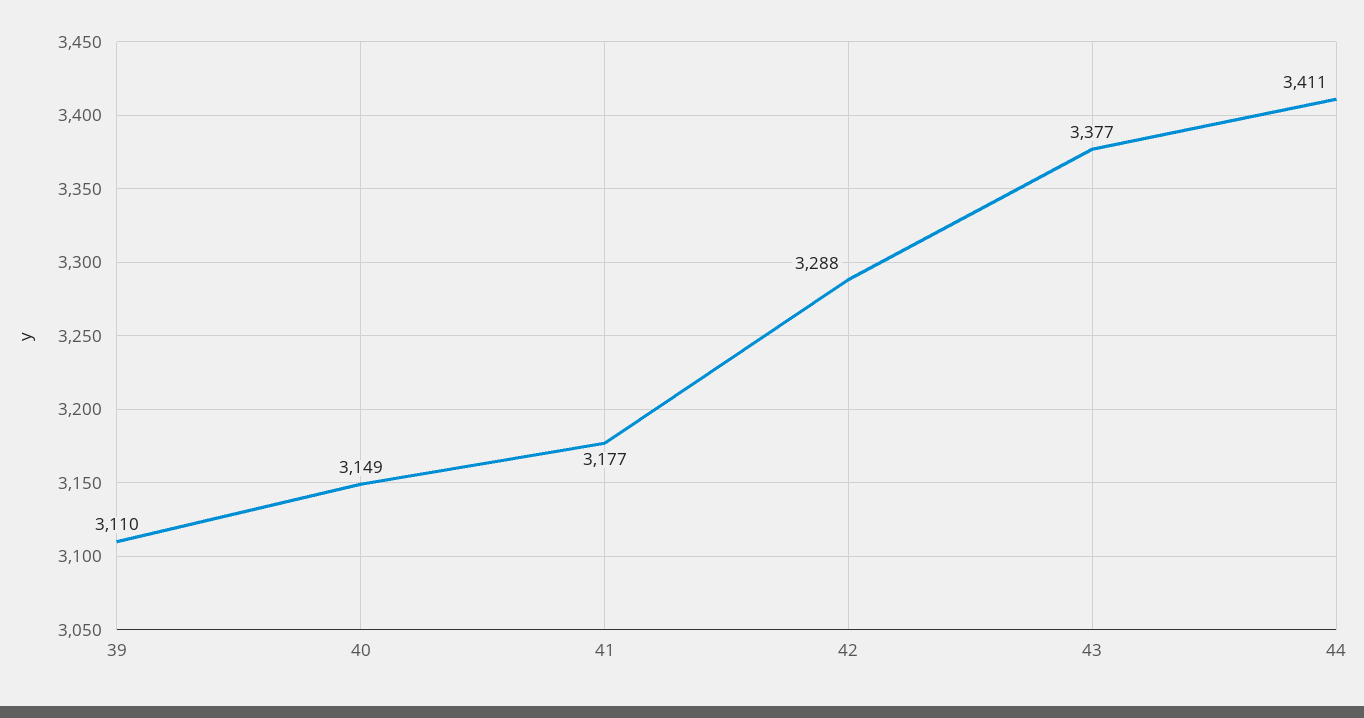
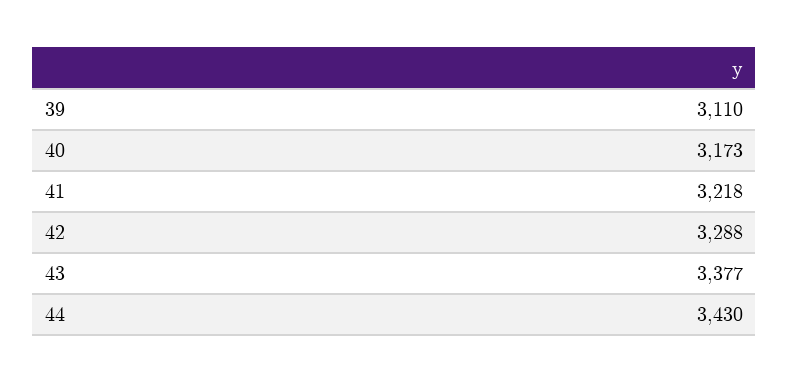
  {
    "39": 3110,
-   "40": 3149,
+   "40": 3173,
-   "41": 3177,
+   "41": 3218,
    "42": 3288,
    "43": 3377,
-   "44": 3411
+   "44": 3430
  }

